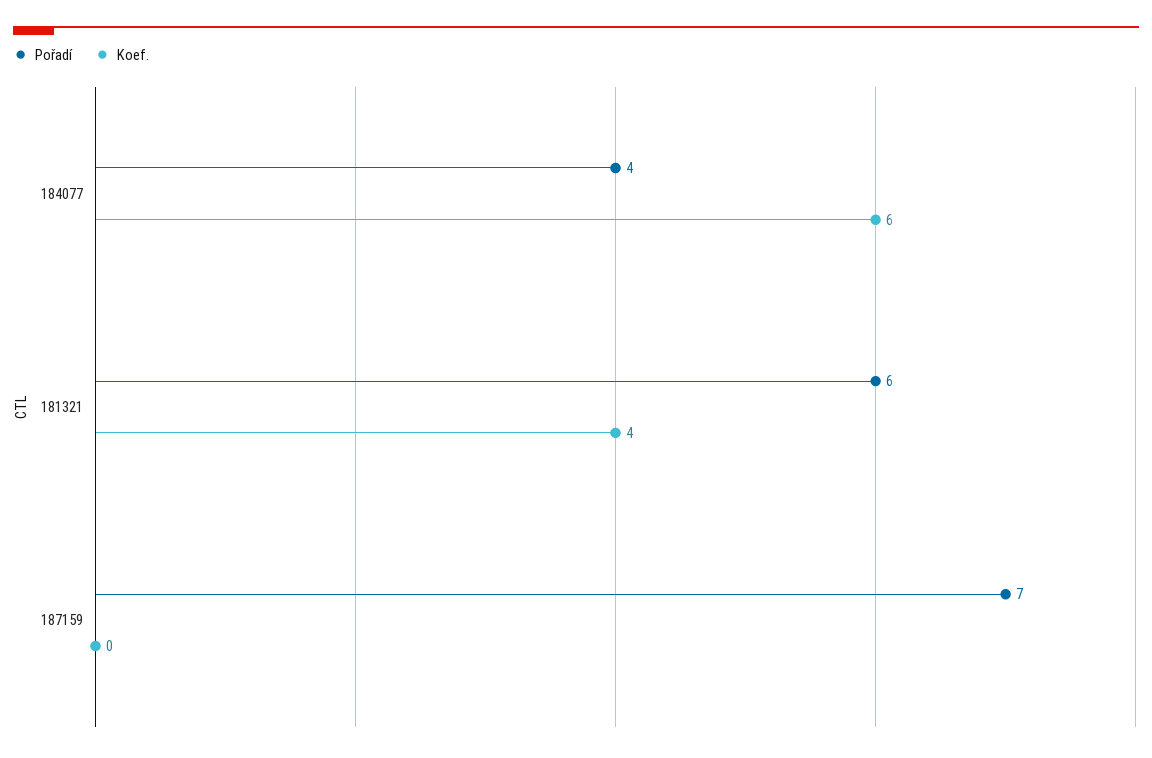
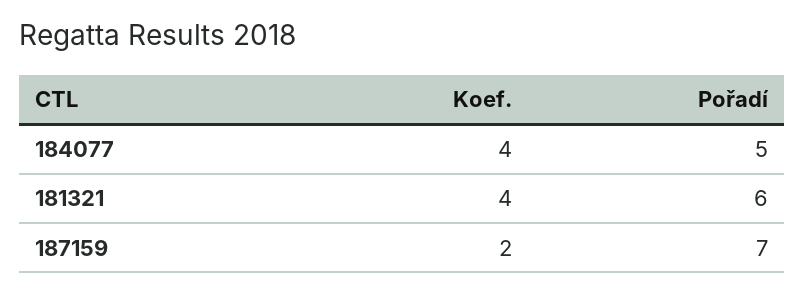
  {
    "Pořadí": {
-     "184077": 4,
+     "184077": 5,
      "181321": 6,
      "187159": 7
    },
    "Koef.": {
-     "184077": 6,
+     "184077": 4,
      "181321": 4,
-     "187159": 0
+     "187159": 2
    }
  }

